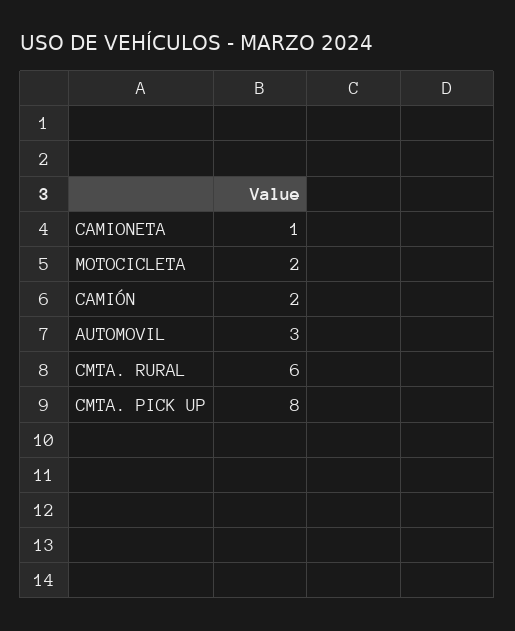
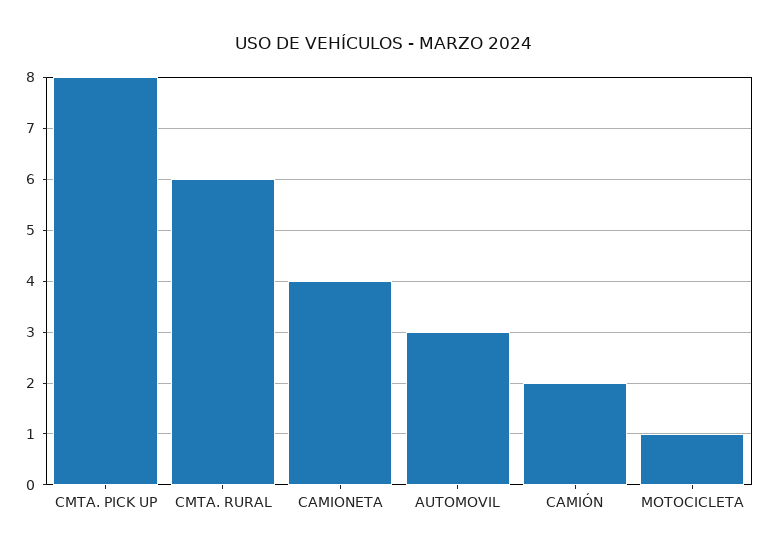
  {
-   "CAMIONETA": 1,
+   "CAMIONETA": 4,
-   "MOTOCICLETA": 2,
+   "MOTOCICLETA": 1,
    "CAMIÓN": 2,
    "AUTOMOVIL": 3,
    "CMTA. RURAL": 6,
    "CMTA. PICK UP": 8
  }

